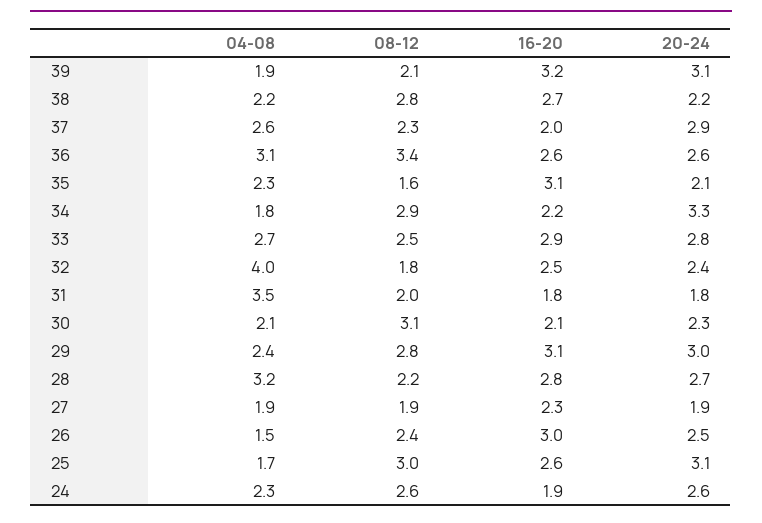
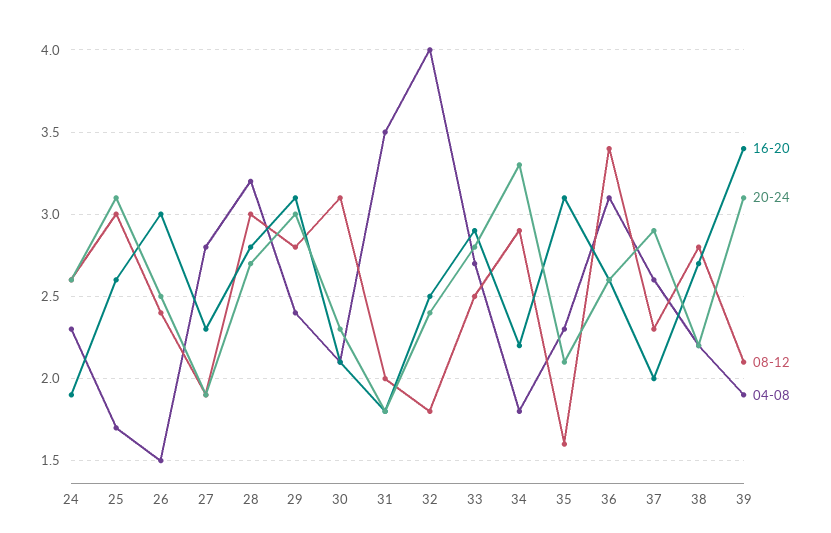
  {
    "04-08": {
      "39": 1.9,
      "38": 2.2,
      "37": 2.6,
      "36": 3.1,
      "35": 2.3,
      "34": 1.8,
      "33": 2.7,
      "32": 4,
      "31": 3.5,
      "30": 2.1,
      "29": 2.4,
      "28": 3.2,
-     "27": 1.9,
+     "27": 2.8,
      "26": 1.5,
      "25": 1.7,
      "24": 2.3
    },
    "08-12": {
      "39": 2.1,
      "38": 2.8,
      "37": 2.3,
      "36": 3.4,
      "35": 1.6,
      "34": 2.9,
      "33": 2.5,
      "32": 1.8,
      "31": 2,
      "30": 3.1,
      "29": 2.8,
-     "28": 2.2,
+     "28": 3,
      "27": 1.9,
      "26": 2.4,
      "25": 3,
      "24": 2.6
    },
    "16-20": {
-     "39": 3.2,
+     "39": 3.4,
      "38": 2.7,
      "37": 2,
      "36": 2.6,
      "35": 3.1,
      "34": 2.2,
      "33": 2.9,
      "32": 2.5,
      "31": 1.8,
      "30": 2.1,
      "29": 3.1,
      "28": 2.8,
      "27": 2.3,
      "26": 3,
      "25": 2.6,
      "24": 1.9
    },
    "20-24": {
      "39": 3.1,
      "38": 2.2,
      "37": 2.9,
      "36": 2.6,
      "35": 2.1,
      "34": 3.3,
      "33": 2.8,
      "32": 2.4,
      "31": 1.8,
      "30": 2.3,
      "29": 3,
      "28": 2.7,
      "27": 1.9,
      "26": 2.5,
      "25": 3.1,
      "24": 2.6
    }
  }

